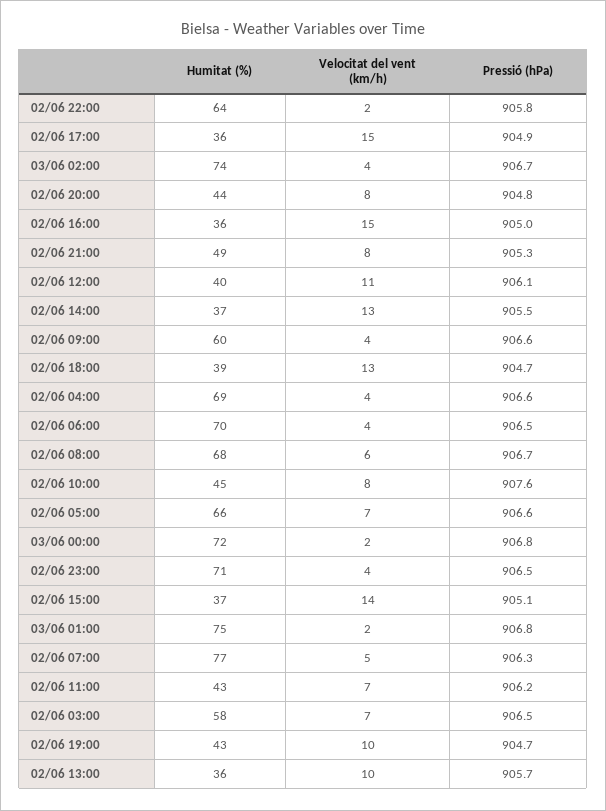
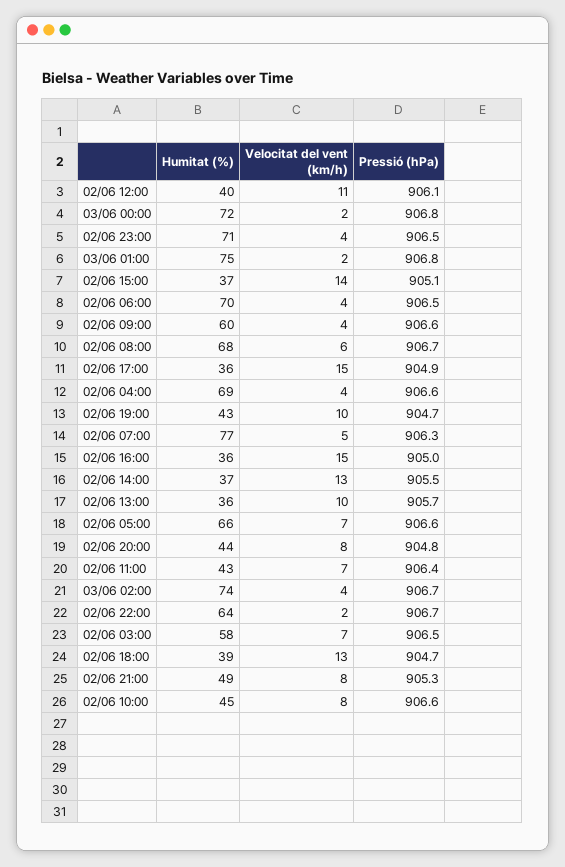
  {
    "Humitat (%)": {
      "02/06 22:00": 64,
      "02/06 17:00": 36,
      "03/06 02:00": 74,
      "02/06 20:00": 44,
      "02/06 16:00": 36,
      "02/06 21:00": 49,
      "02/06 12:00": 40,
      "02/06 14:00": 37,
      "02/06 09:00": 60,
      "02/06 18:00": 39,
      "02/06 04:00": 69,
      "02/06 06:00": 70,
      "02/06 08:00": 68,
      "02/06 10:00": 45,
      "02/06 05:00": 66,
      "03/06 00:00": 72,
      "02/06 23:00": 71,
      "02/06 15:00": 37,
      "03/06 01:00": 75,
      "02/06 07:00": 77,
      "02/06 11:00": 43,
      "02/06 03:00": 58,
      "02/06 19:00": 43,
      "02/06 13:00": 36
    },
    "Velocitat del vent (km/h)": {
      "02/06 22:00": 2,
      "02/06 17:00": 15,
      "03/06 02:00": 4,
      "02/06 20:00": 8,
      "02/06 16:00": 15,
      "02/06 21:00": 8,
      "02/06 12:00": 11,
      "02/06 14:00": 13,
      "02/06 09:00": 4,
      "02/06 18:00": 13,
      "02/06 04:00": 4,
      "02/06 06:00": 4,
      "02/06 08:00": 6,
      "02/06 10:00": 8,
      "02/06 05:00": 7,
      "03/06 00:00": 2,
      "02/06 23:00": 4,
      "02/06 15:00": 14,
      "03/06 01:00": 2,
      "02/06 07:00": 5,
      "02/06 11:00": 7,
      "02/06 03:00": 7,
      "02/06 19:00": 10,
      "02/06 13:00": 10
    },
    "Pressió (hPa)": {
-     "02/06 22:00": 905.8,
+     "02/06 22:00": 906.7,
      "02/06 17:00": 904.9,
      "03/06 02:00": 906.7,
      "02/06 20:00": 904.8,
      "02/06 16:00": 905,
      "02/06 21:00": 905.3,
      "02/06 12:00": 906.1,
      "02/06 14:00": 905.5,
      "02/06 09:00": 906.6,
      "02/06 18:00": 904.7,
      "02/06 04:00": 906.6,
      "02/06 06:00": 906.5,
      "02/06 08:00": 906.7,
-     "02/06 10:00": 907.6,
+     "02/06 10:00": 906.6,
      "02/06 05:00": 906.6,
      "03/06 00:00": 906.8,
      "02/06 23:00": 906.5,
      "02/06 15:00": 905.1,
      "03/06 01:00": 906.8,
      "02/06 07:00": 906.3,
-     "02/06 11:00": 906.2,
+     "02/06 11:00": 906.4,
      "02/06 03:00": 906.5,
      "02/06 19:00": 904.7,
      "02/06 13:00": 905.7
    }
  }

